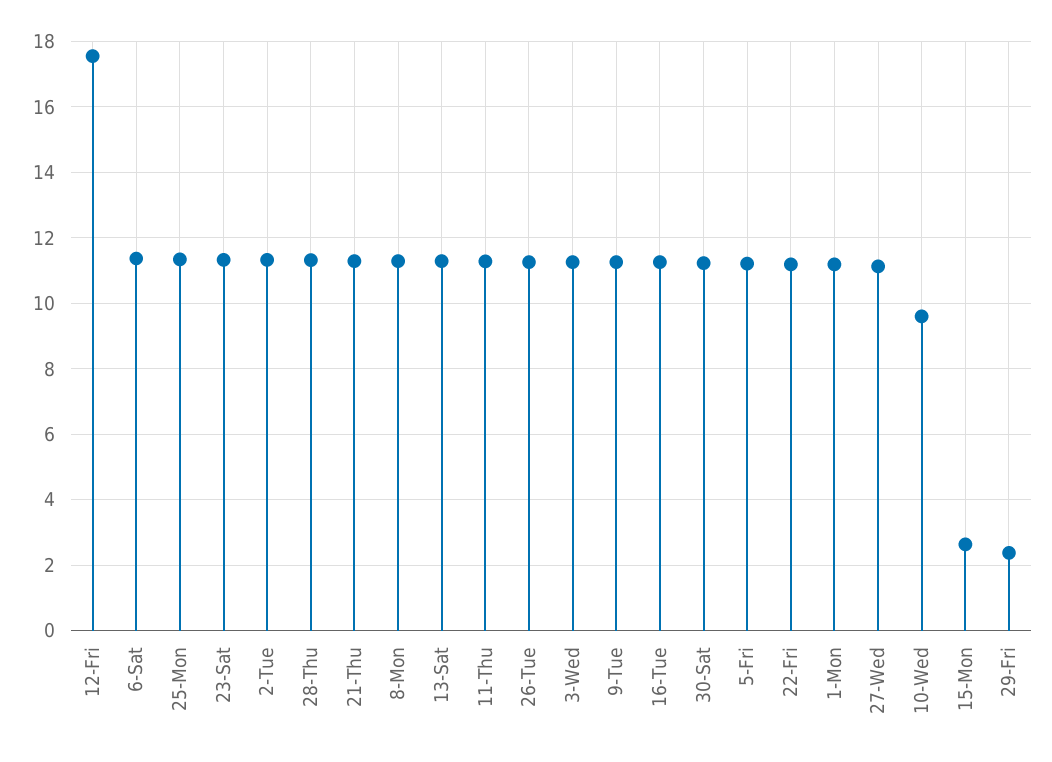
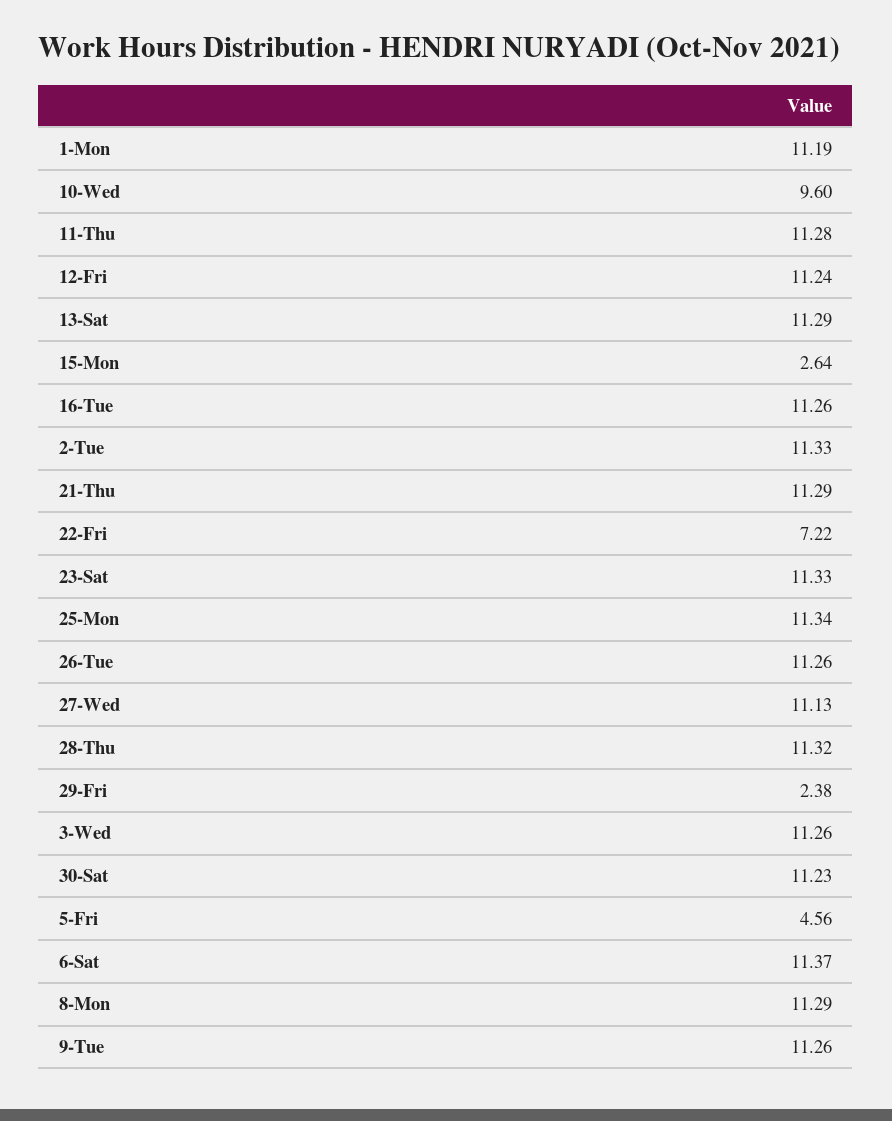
  {
-   "12-Fri": 17.6,
+   "12-Fri": 11.24,
    "6-Sat": 11.37,
    "25-Mon": 11.34,
    "23-Sat": 11.33,
    "2-Tue": 11.33,
    "28-Thu": 11.32,
    "21-Thu": 11.29,
    "8-Mon": 11.29,
    "13-Sat": 11.29,
    "11-Thu": 11.28,
    "26-Tue": 11.26,
    "3-Wed": 11.26,
    "9-Tue": 11.26,
    "16-Tue": 11.26,
    "30-Sat": 11.23,
-   "5-Fri": 11.2,
+   "5-Fri": 4.56,
-   "22-Fri": 11.2,
+   "22-Fri": 7.22,
    "1-Mon": 11.19,
    "27-Wed": 11.13,
    "10-Wed": 9.6,
    "15-Mon": 2.64,
    "29-Fri": 2.38
  }

